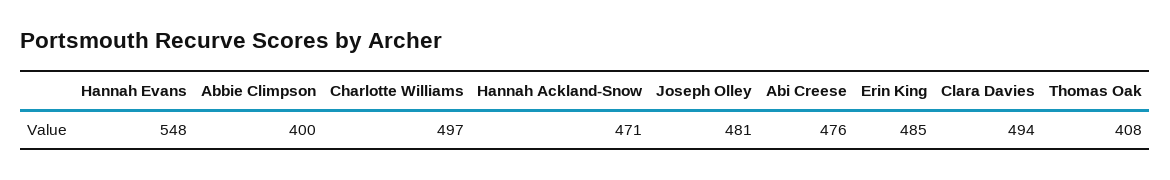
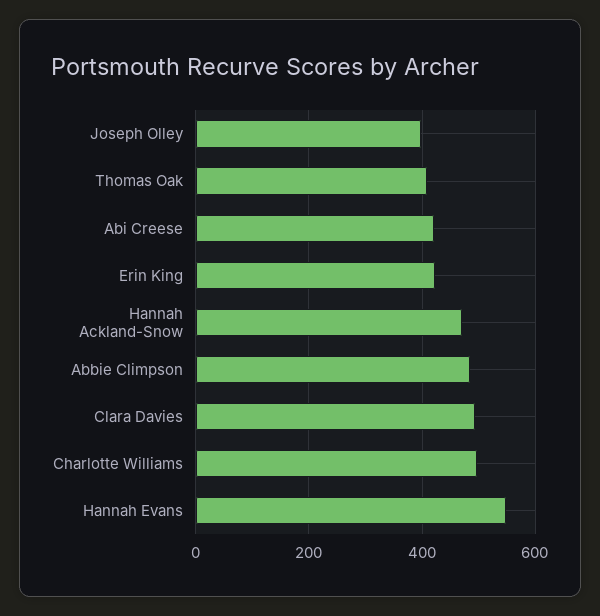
  {
    "Hannah Evans": 548,
-   "Abbie Climpson": 400,
+   "Abbie Climpson": 480,
    "Charlotte Williams": 497,
    "Hannah Ackland-Snow": 471,
-   "Joseph Olley": 481,
+   "Joseph Olley": 400,
-   "Abi Creese": 476,
+   "Abi Creese": 420,
-   "Erin King": 485,
+   "Erin King": 420,
    "Clara Davies": 494,
    "Thomas Oak": 408
  }

